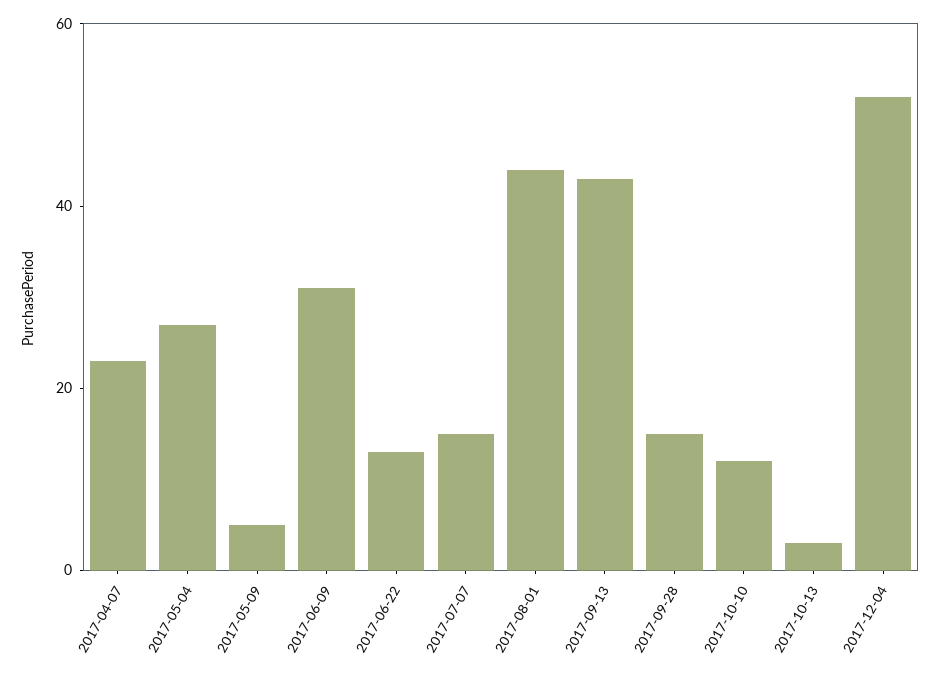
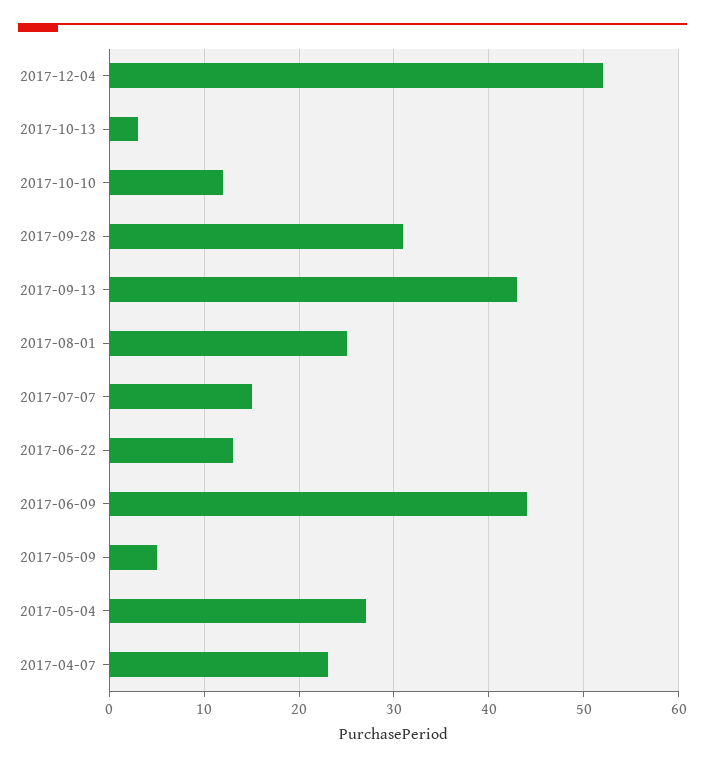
  {
    "2017-04-07": 23,
    "2017-05-04": 27,
    "2017-05-09": 5,
-   "2017-06-09": 30,
+   "2017-06-09": 44,
    "2017-06-22": 13,
    "2017-07-07": 15,
-   "2017-08-01": 45,
+   "2017-08-01": 25,
    "2017-09-13": 43,
-   "2017-09-28": 15,
+   "2017-09-28": 31,
    "2017-10-10": 12,
    "2017-10-13": 3,
    "2017-12-04": 52
  }

